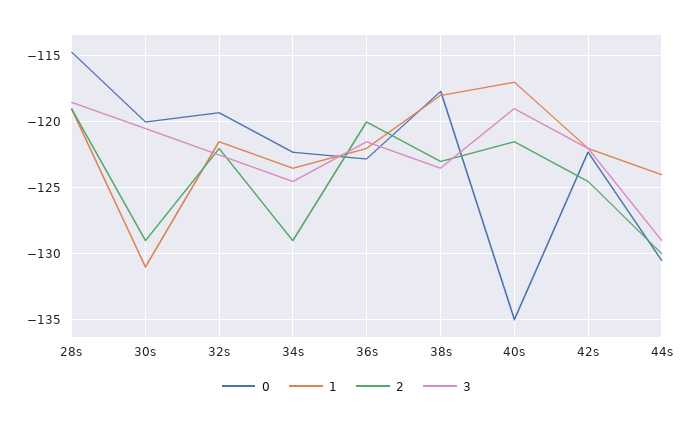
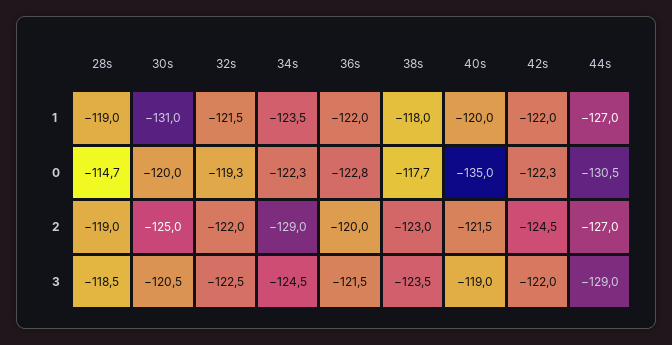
  {
    "0": {
      "28s": -114.7,
      "30s": -120,
      "32s": -119.3,
      "34s": -122.3,
      "36s": -122.8,
      "38s": -117.7,
      "40s": -135,
      "42s": -122.3,
      "44s": -130.5
    },
    "1": {
      "28s": -119,
      "30s": -131,
      "32s": -121.5,
      "34s": -123.5,
      "36s": -122,
      "38s": -118,
-     "40s": -117,
+     "40s": -120,
      "42s": -122,
-     "44s": -124
+     "44s": -127
    },
    "2": {
      "28s": -119,
-     "30s": -129,
+     "30s": -125,
      "32s": -122,
      "34s": -129,
      "36s": -120,
      "38s": -123,
      "40s": -121.5,
      "42s": -124.5,
-     "44s": -130
+     "44s": -127
    },
    "3": {
      "28s": -118.5,
      "30s": -120.5,
      "32s": -122.5,
      "34s": -124.5,
      "36s": -121.5,
      "38s": -123.5,
      "40s": -119,
      "42s": -122,
      "44s": -129
    }
  }

